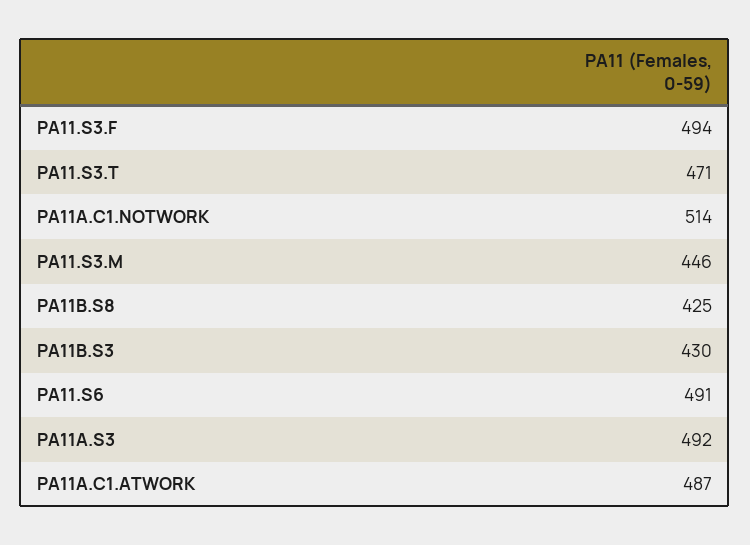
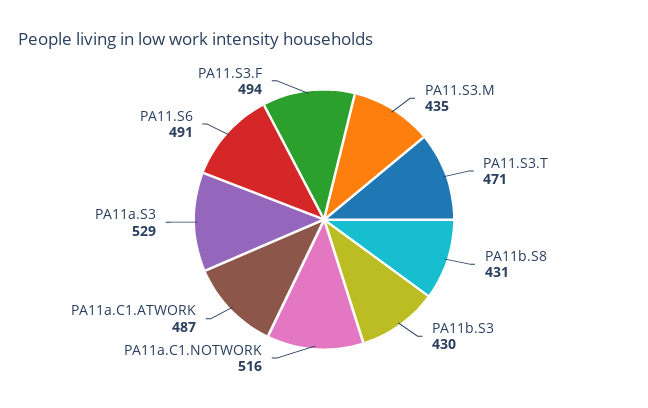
  {
    "PA11.S3.F": 494,
    "PA11.S3.T": 471,
-   "PA11A.C1.NOTWORK": 514,
+   "PA11A.C1.NOTWORK": 516,
-   "PA11.S3.M": 446,
+   "PA11.S3.M": 435,
-   "PA11B.S8": 425,
+   "PA11B.S8": 431,
    "PA11B.S3": 430,
    "PA11.S6": 491,
-   "PA11A.S3": 492,
+   "PA11A.S3": 529,
    "PA11A.C1.ATWORK": 487
  }

